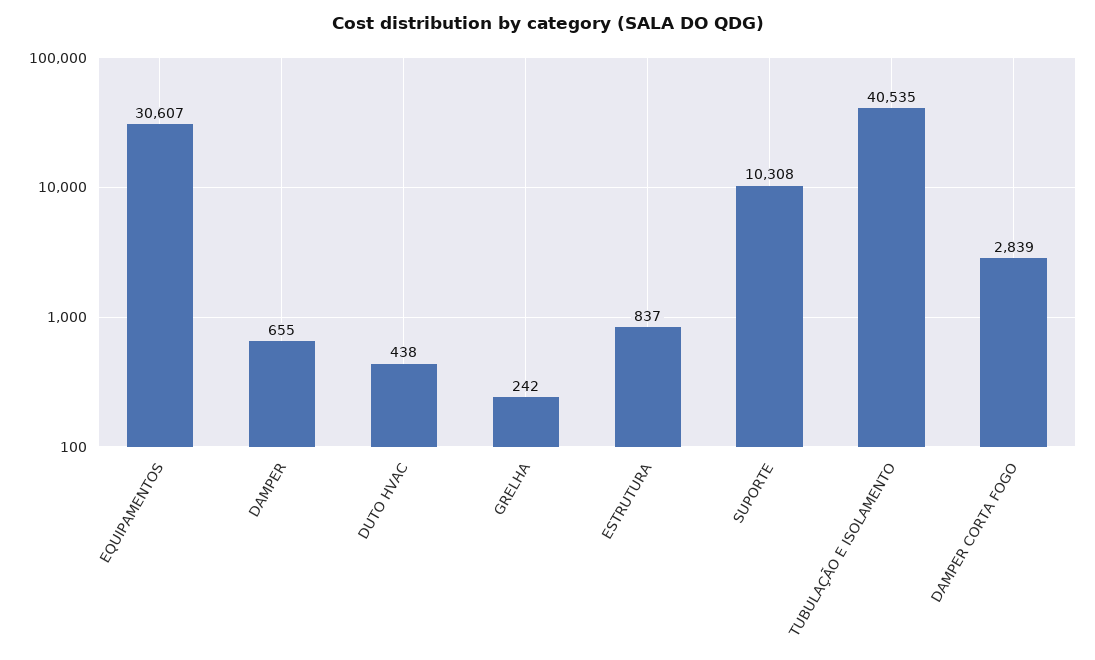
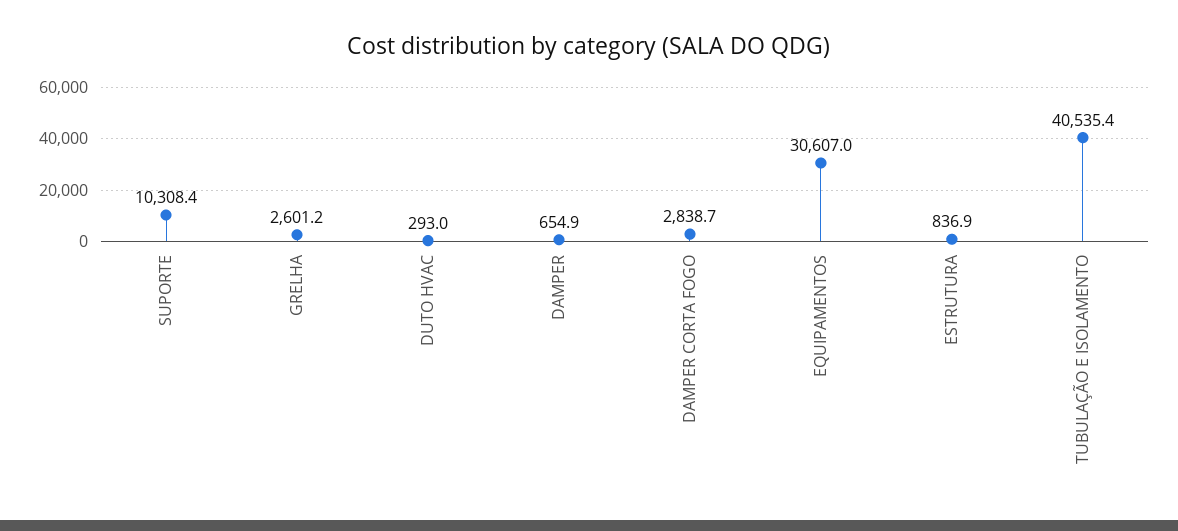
  {
    "EQUIPAMENTOS": 30607,
    "DAMPER": 654.9,
-   "DUTO HVAC": 438,
+   "DUTO HVAC": 293,
-   "GRELHA": 242,
+   "GRELHA": 2601.2,
    "ESTRUTURA": 836.9,
    "SUPORTE": 10308.4,
    "TUBULAÇÃO E ISOLAMENTO": 40535.4,
    "DAMPER CORTA FOGO": 2838.7
  }

